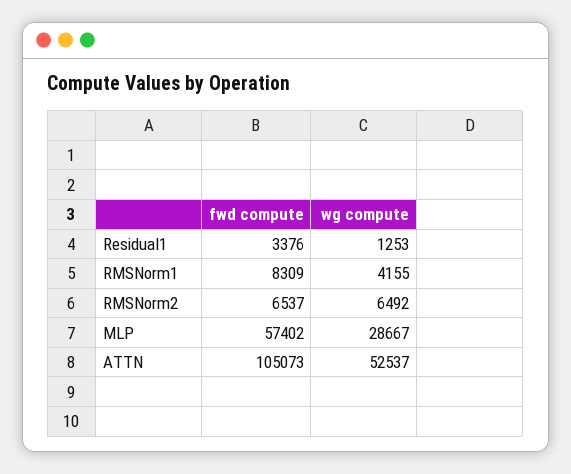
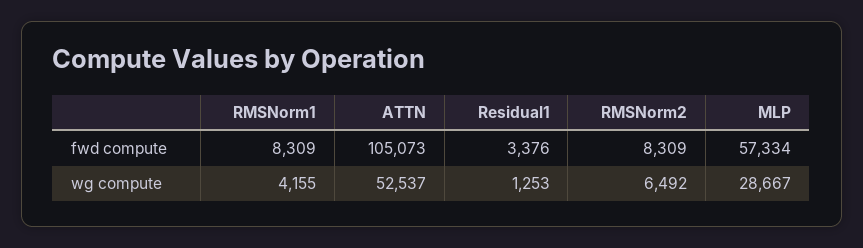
  {
    "fwd compute": {
      "Residual1": 3376,
      "RMSNorm1": 8309,
-     "RMSNorm2": 6537,
+     "RMSNorm2": 8309,
-     "MLP": 57402,
+     "MLP": 57334,
      "ATTN": 105073
    },
    "wg compute": {
      "Residual1": 1253,
      "RMSNorm1": 4155,
      "RMSNorm2": 6492,
      "MLP": 28667,
      "ATTN": 52537
    }
  }

